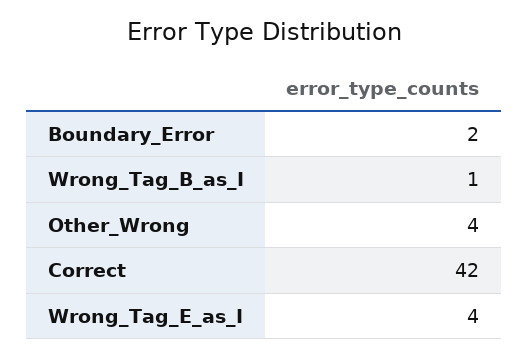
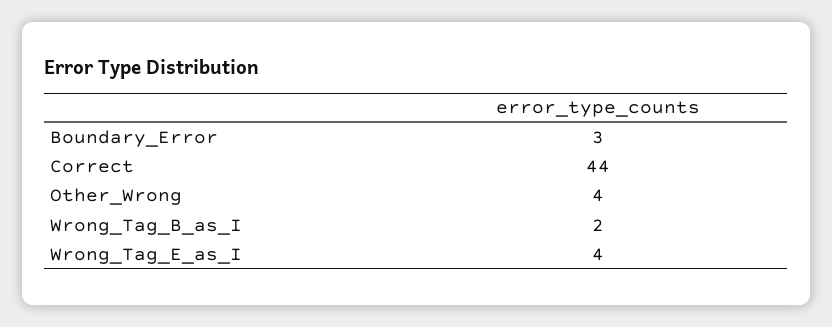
  {
-   "Boundary_Error": 2,
+   "Boundary_Error": 3,
-   "Wrong_Tag_B_as_I": 1,
+   "Wrong_Tag_B_as_I": 2,
    "Other_Wrong": 4,
-   "Correct": 42,
+   "Correct": 44,
    "Wrong_Tag_E_as_I": 4
  }

